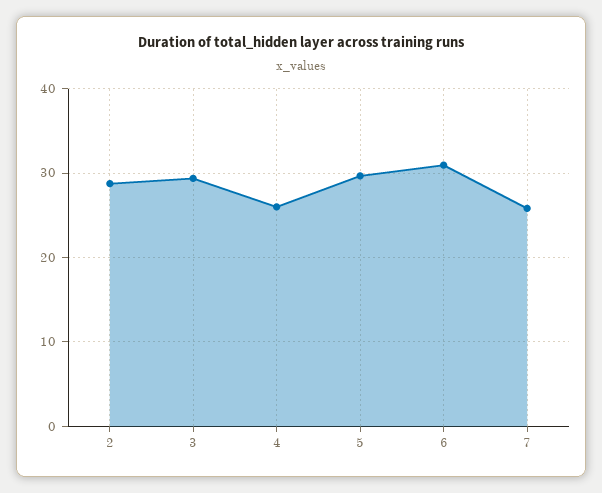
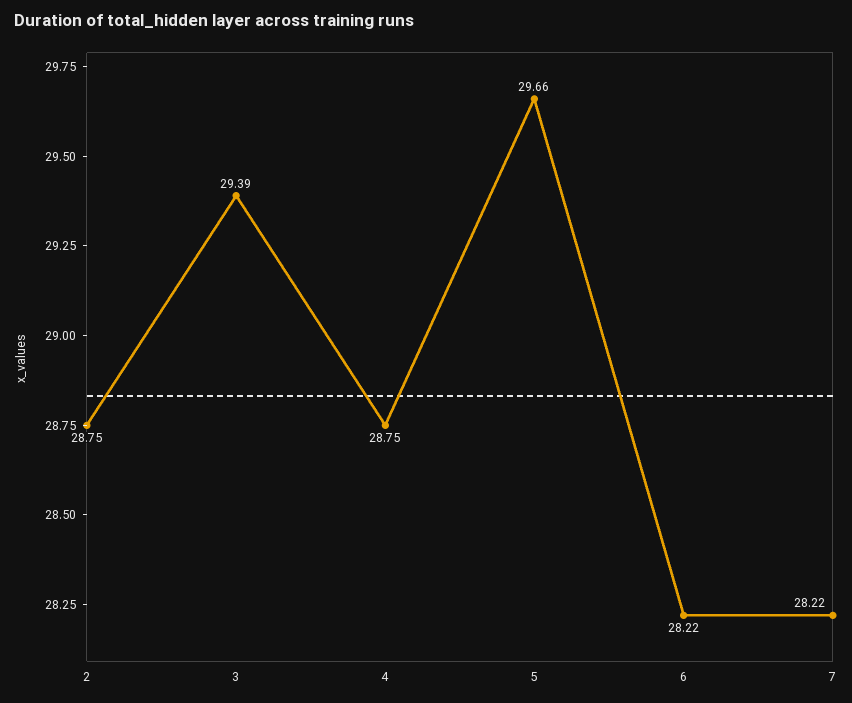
  {
    "2": 28.75,
    "3": 29.39,
-   "4": 26,
+   "4": 28.75,
    "5": 29.66,
-   "6": 31,
+   "6": 28.22,
-   "7": 26
+   "7": 28.22
  }

